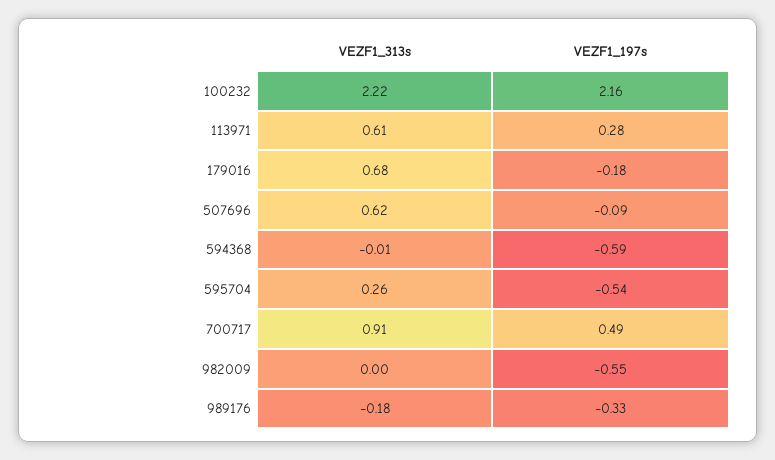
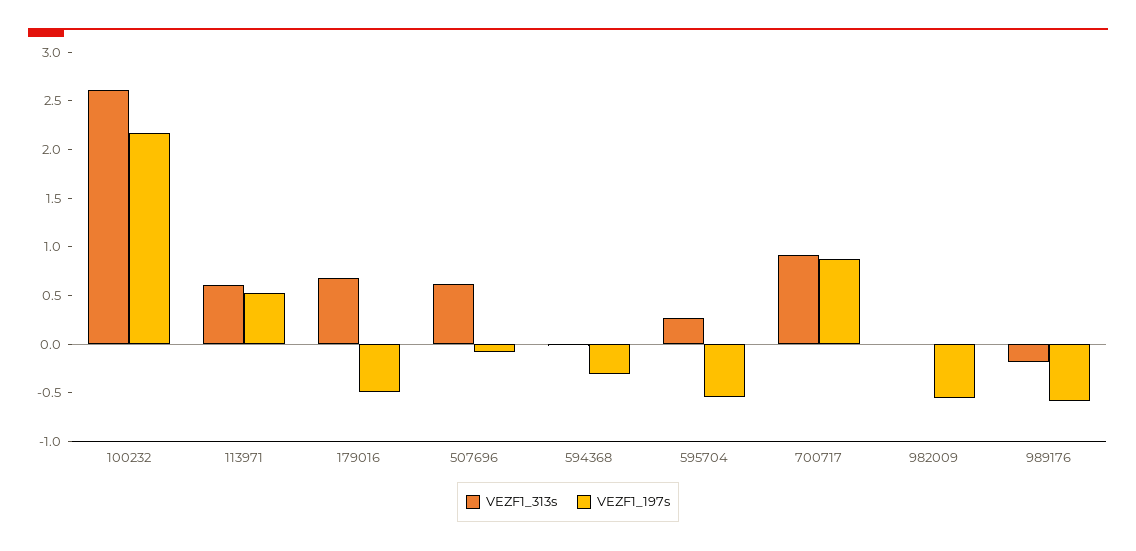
  {
    "VEZF1_313s": {
-     "100232": 2.22,
+     "100232": 2.6,
      "113971": 0.61,
      "179016": 0.68,
      "507696": 0.62,
      "594368": -0.01,
      "595704": 0.26,
      "700717": 0.91,
      "982009": 0,
      "989176": -0.18
    },
    "VEZF1_197s": {
      "100232": 2.16,
-     "113971": 0.28,
+     "113971": 0.5,
-     "179016": -0.18,
+     "179016": -0.5,
      "507696": -0.09,
-     "594368": -0.59,
+     "594368": -0.3,
      "595704": -0.54,
-     "700717": 0.49,
+     "700717": 0.9,
      "982009": -0.55,
-     "989176": -0.33
+     "989176": -0.6
    }
  }

